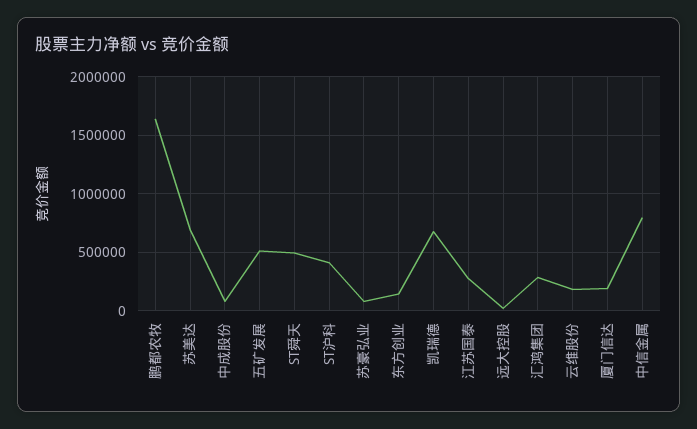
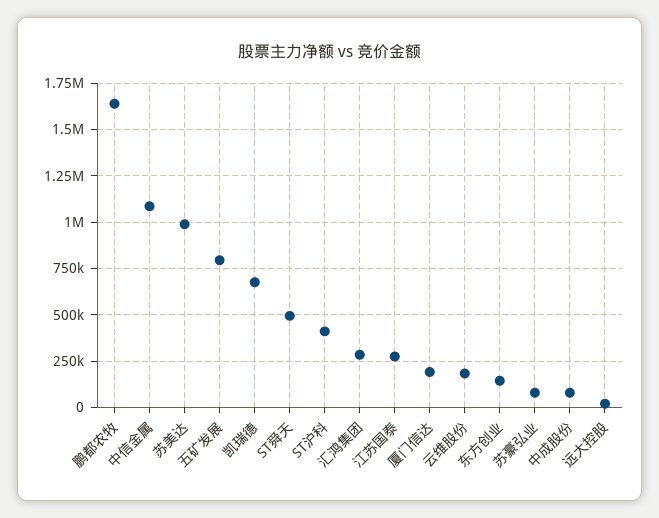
  {
    "鹏都农牧": 1650000,
-   "苏美达": 700000,
+   "苏美达": 1000000,
    "中成股份": 100000,
-   "五矿发展": 500000,
+   "五矿发展": 800000,
    "ST舜天": 500000,
    "ST沪科": 400000,
    "苏豪弘业": 100000,
    "东方创业": 150000,
    "凯瑞德": 700000,
    "江苏国泰": 250000,
    "远大控股": 0,
    "汇鸿集团": 300000,
    "云维股份": 200000,
    "厦门信达": 200000,
-   "中信金属": 800000
+   "中信金属": 1100000
  }

